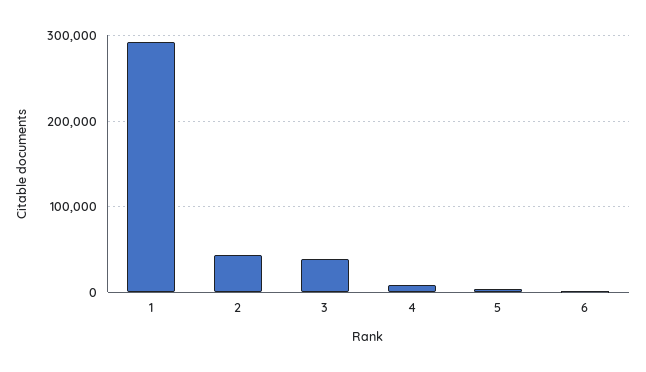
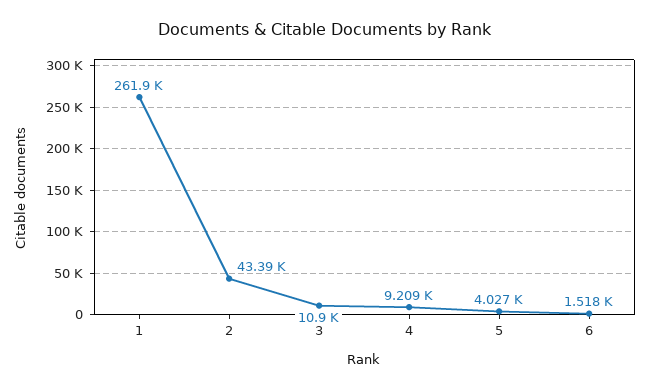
  {
-   "1": 290000,
+   "1": 261900,
    "2": 43390,
-   "3": 40000,
+   "3": 10900,
    "4": 9209,
    "5": 4027,
    "6": 1518
  }

